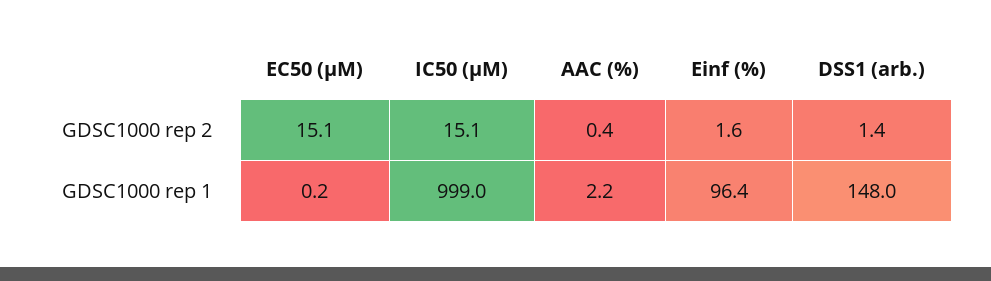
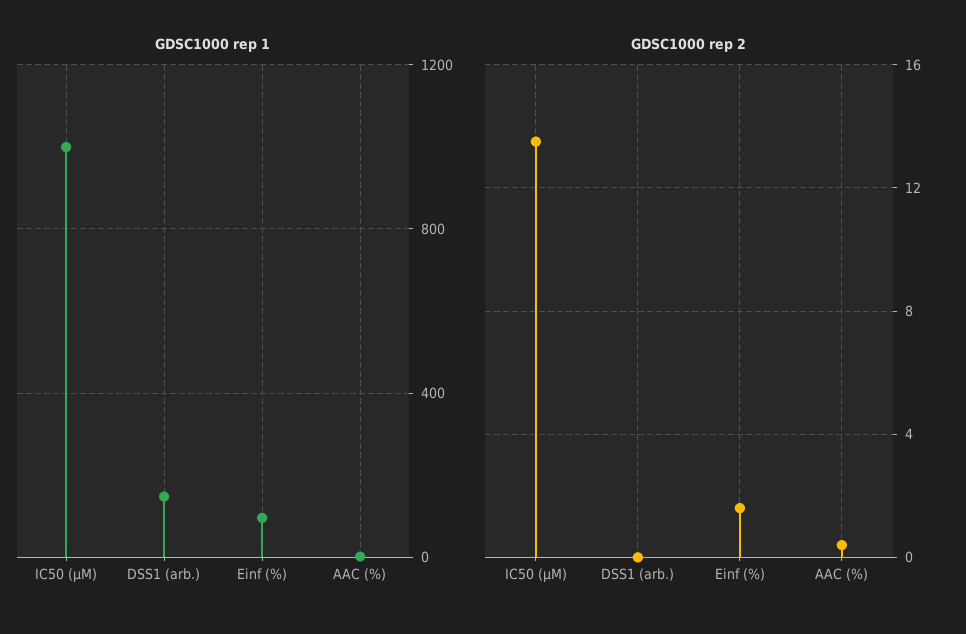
  {
    "GDSC1000 rep 2": {
-     "EC50 (µM)": 15.1,
-     "IC50 (µM)": 15.1,
+     "IC50 (µM)": 13.5,
      "AAC (%)": 0.4,
      "Einf (%)": 1.6,
-     "DSS1 (arb.)": 1.4
+     "DSS1 (arb.)": 0
    },
    "GDSC1000 rep 1": {
-     "EC50 (µM)": 0.2,
      "IC50 (µM)": 999,
      "AAC (%)": 2.2,
      "Einf (%)": 96.4,
      "DSS1 (arb.)": 148
    }
  }

